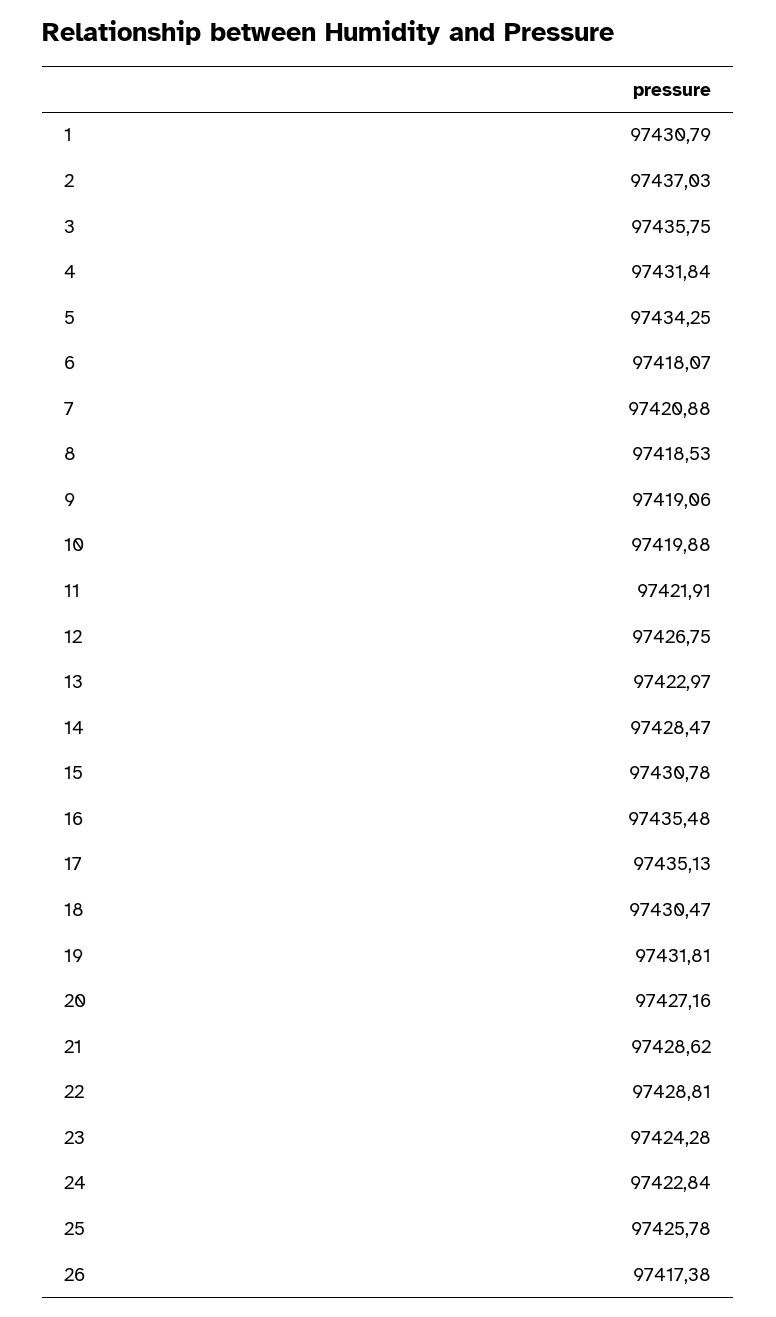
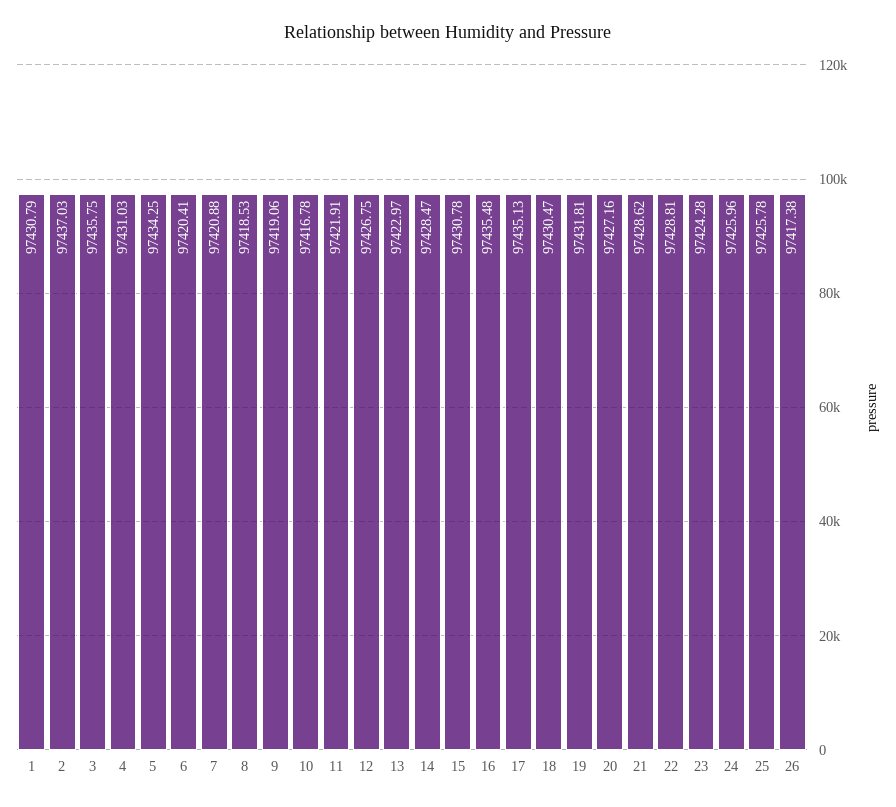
  {
    "1": 97430.79,
    "2": 97437.03,
    "3": 97435.75,
-   "4": 97431.84,
+   "4": 97431.03,
    "5": 97434.25,
-   "6": 97418.07,
+   "6": 97420.41,
    "7": 97420.88,
    "8": 97418.53,
    "9": 97419.06,
-   "10": 97419.88,
+   "10": 97416.78,
    "11": 97421.91,
    "12": 97426.75,
    "13": 97422.97,
    "14": 97428.47,
    "15": 97430.78,
    "16": 97435.48,
    "17": 97435.13,
    "18": 97430.47,
    "19": 97431.81,
    "20": 97427.16,
    "21": 97428.62,
    "22": 97428.81,
    "23": 97424.28,
-   "24": 97422.84,
+   "24": 97425.96,
    "25": 97425.78,
    "26": 97417.38
  }

